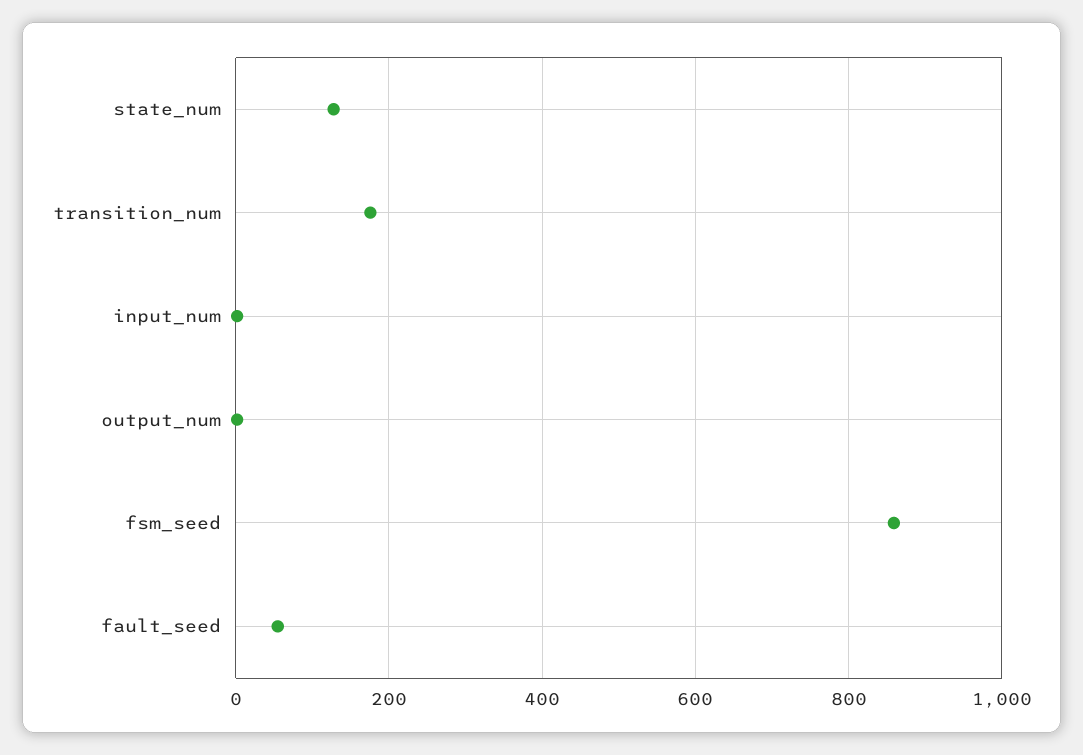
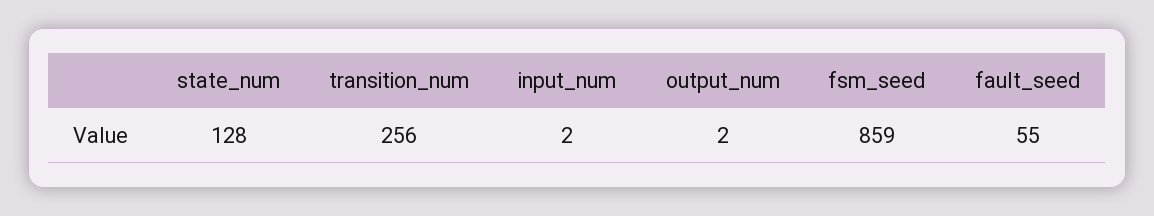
  {
    "state_num": 128,
-   "transition_num": 180,
+   "transition_num": 256,
    "input_num": 2,
    "output_num": 2,
    "fsm_seed": 859,
    "fault_seed": 55
  }

